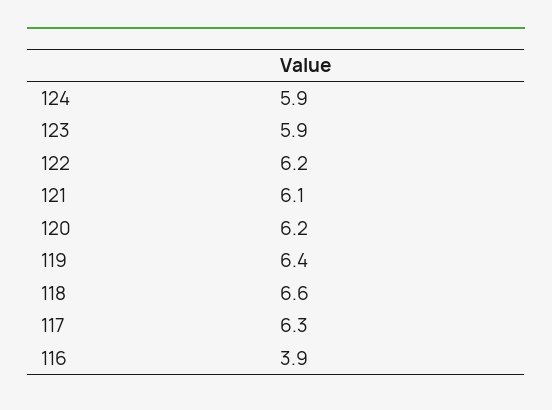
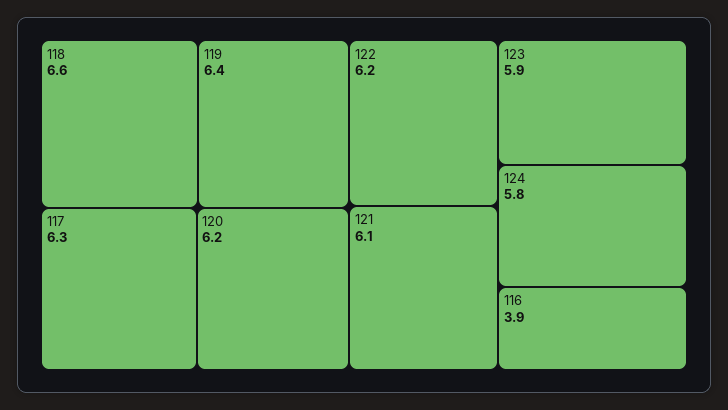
  {
-   "124": 5.9,
+   "124": 5.8,
    "123": 5.9,
    "122": 6.2,
    "121": 6.1,
    "120": 6.2,
    "119": 6.4,
    "118": 6.6,
    "117": 6.3,
    "116": 3.9
  }

